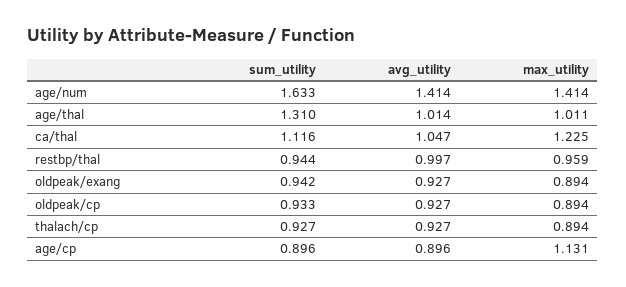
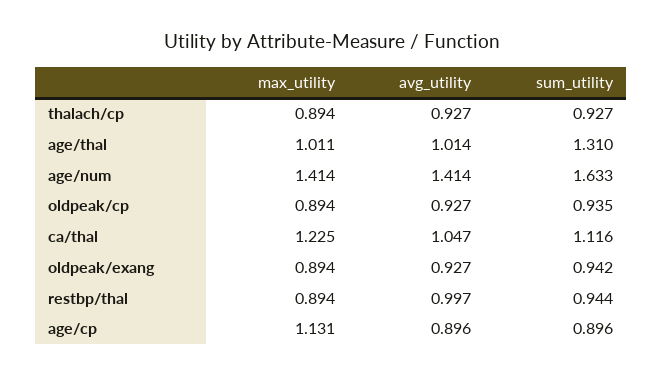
  {
    "sum_utility": {
      "age/num": 1.633,
      "age/thal": 1.31,
      "ca/thal": 1.116,
      "restbp/thal": 0.944,
      "oldpeak/exang": 0.942,
-     "oldpeak/cp": 0.933,
+     "oldpeak/cp": 0.935,
      "thalach/cp": 0.927,
      "age/cp": 0.896
    },
    "avg_utility": {
      "age/num": 1.414,
      "age/thal": 1.014,
      "ca/thal": 1.047,
      "restbp/thal": 0.997,
      "oldpeak/exang": 0.927,
      "oldpeak/cp": 0.927,
      "thalach/cp": 0.927,
      "age/cp": 0.896
    },
    "max_utility": {
      "age/num": 1.414,
      "age/thal": 1.011,
      "ca/thal": 1.225,
-     "restbp/thal": 0.959,
+     "restbp/thal": 0.894,
      "oldpeak/exang": 0.894,
      "oldpeak/cp": 0.894,
      "thalach/cp": 0.894,
      "age/cp": 1.131
    }
  }

